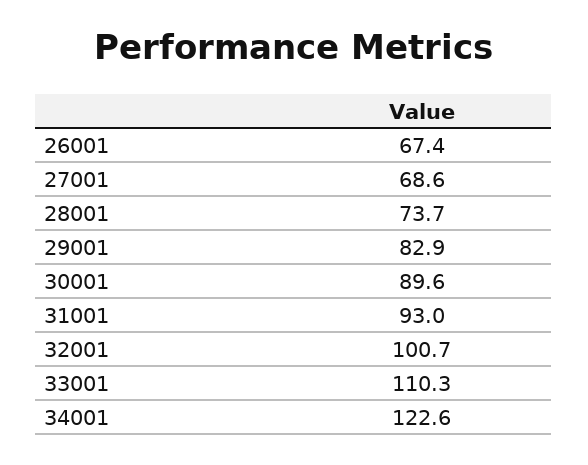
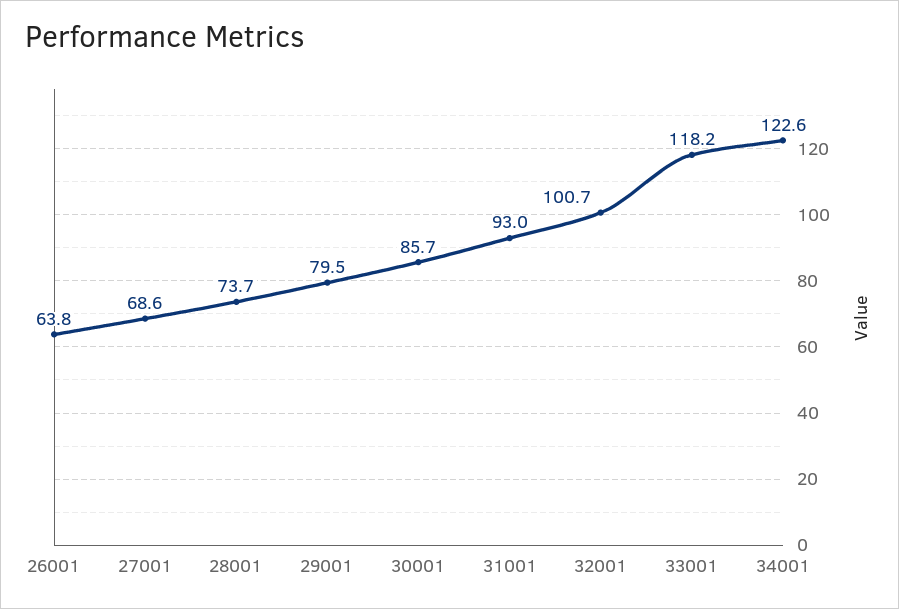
  {
-   "26001": 67.4,
+   "26001": 63.8,
    "27001": 68.6,
    "28001": 73.7,
-   "29001": 82.9,
+   "29001": 79.5,
-   "30001": 89.6,
+   "30001": 85.7,
    "31001": 93,
    "32001": 100.7,
-   "33001": 110.3,
+   "33001": 118.2,
    "34001": 122.6
  }

